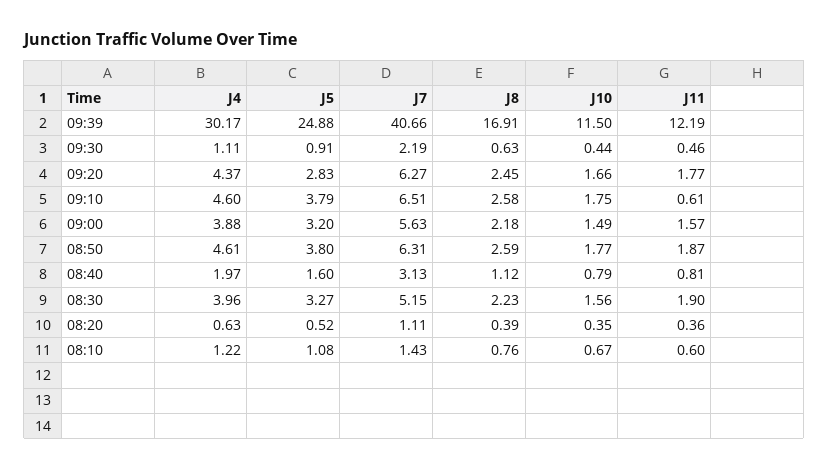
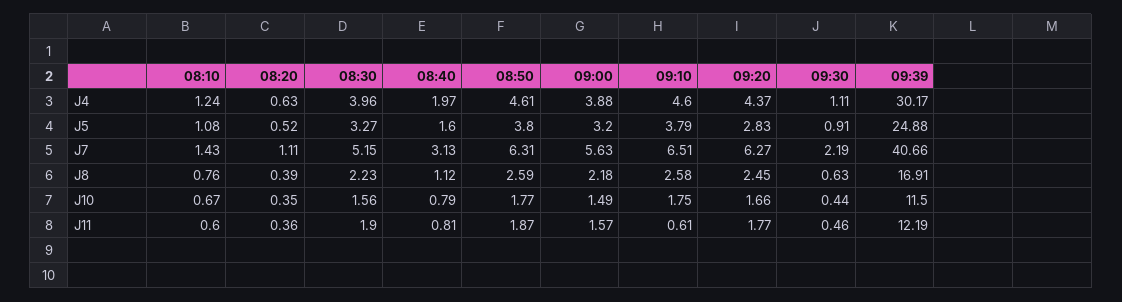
  {
    "J4": {
      "09:39": 30.17,
      "09:30": 1.11,
      "09:20": 4.37,
      "09:10": 4.6,
      "09:00": 3.88,
      "08:50": 4.61,
      "08:40": 1.97,
      "08:30": 3.96,
      "08:20": 0.63,
-     "08:10": 1.22
+     "08:10": 1.24
    },
    "J5": {
      "09:39": 24.88,
      "09:30": 0.91,
      "09:20": 2.83,
      "09:10": 3.79,
      "09:00": 3.2,
      "08:50": 3.8,
      "08:40": 1.6,
      "08:30": 3.27,
      "08:20": 0.52,
      "08:10": 1.08
    },
    "J7": {
      "09:39": 40.66,
      "09:30": 2.19,
      "09:20": 6.27,
      "09:10": 6.51,
      "09:00": 5.63,
      "08:50": 6.31,
      "08:40": 3.13,
      "08:30": 5.15,
      "08:20": 1.11,
      "08:10": 1.43
    },
    "J8": {
      "09:39": 16.91,
      "09:30": 0.63,
      "09:20": 2.45,
      "09:10": 2.58,
      "09:00": 2.18,
      "08:50": 2.59,
      "08:40": 1.12,
      "08:30": 2.23,
      "08:20": 0.39,
      "08:10": 0.76
    },
    "J10": {
      "09:39": 11.5,
      "09:30": 0.44,
      "09:20": 1.66,
      "09:10": 1.75,
      "09:00": 1.49,
      "08:50": 1.77,
      "08:40": 0.79,
      "08:30": 1.56,
      "08:20": 0.35,
      "08:10": 0.67
    },
    "J11": {
      "09:39": 12.19,
      "09:30": 0.46,
      "09:20": 1.77,
      "09:10": 0.61,
      "09:00": 1.57,
      "08:50": 1.87,
      "08:40": 0.81,
      "08:30": 1.9,
      "08:20": 0.36,
      "08:10": 0.6
    }
  }

